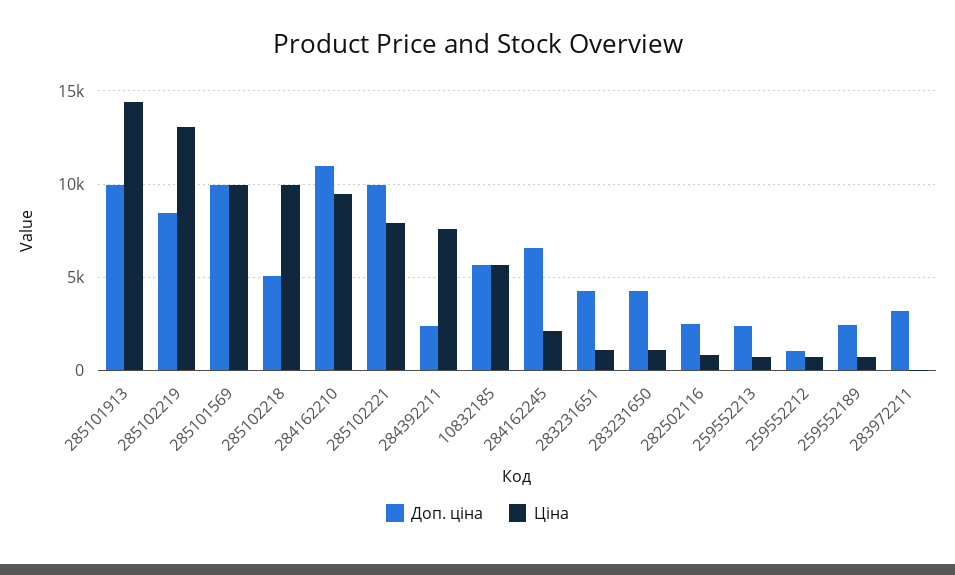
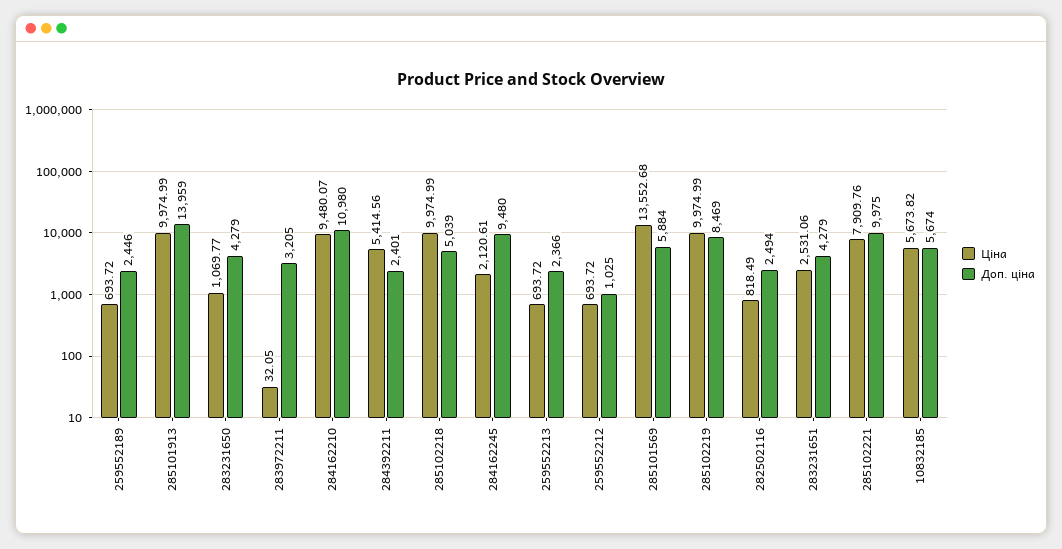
  {
    "Доп. ціна": {
-     "285101913": 10000,
+     "285101913": 13959,
      "285102219": 8469,
-     "285101569": 10000,
+     "285101569": 5884,
      "285102218": 5039,
      "284162210": 10980,
      "285102221": 9975,
      "284392211": 2401,
      "10832185": 5674,
-     "284162245": 6500,
+     "284162245": 9480,
      "283231651": 4279,
      "283231650": 4279,
      "282502116": 2494,
      "259552213": 2366,
      "259552212": 1025,
      "259552189": 2446,
      "283972211": 3205
    },
    "Ціна": {
-     "285101913": 14500,
+     "285101913": 9974.99,
-     "285102219": 13000,
+     "285102219": 9974.99,
-     "285101569": 10000,
+     "285101569": 13552.68,
      "285102218": 9974.99,
      "284162210": 9480.07,
      "285102221": 7909.76,
-     "284392211": 7500,
+     "284392211": 5414.56,
      "10832185": 5673.82,
      "284162245": 2120.61,
-     "283231651": 1000,
+     "283231651": 2531.06,
      "283231650": 1069.77,
      "282502116": 818.49,
      "259552213": 693.72,
      "259552212": 693.72,
      "259552189": 693.72,
      "283972211": 32.05
    }
  }

